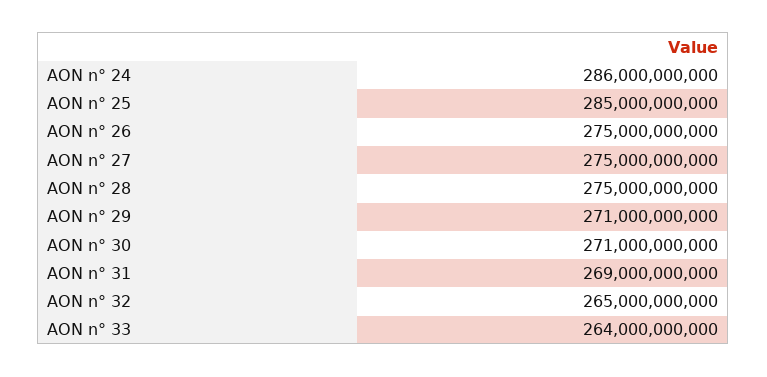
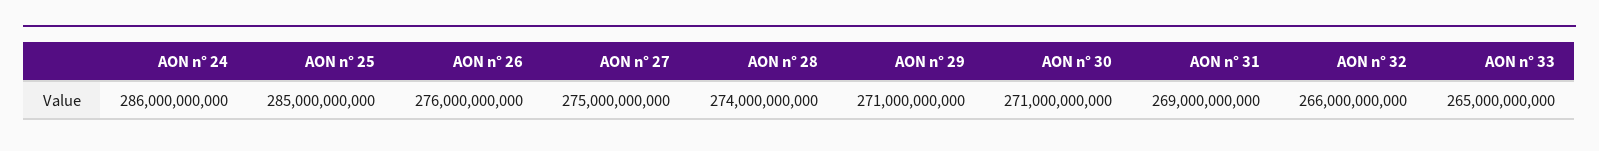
  {
    "AON n° 24": 286000000000,
    "AON n° 25": 285000000000,
-   "AON n° 26": 275000000000,
+   "AON n° 26": 276000000000,
    "AON n° 27": 275000000000,
-   "AON n° 28": 275000000000,
+   "AON n° 28": 274000000000,
    "AON n° 29": 271000000000,
    "AON n° 30": 271000000000,
    "AON n° 31": 269000000000,
-   "AON n° 32": 265000000000,
+   "AON n° 32": 266000000000,
-   "AON n° 33": 264000000000
+   "AON n° 33": 265000000000
  }

